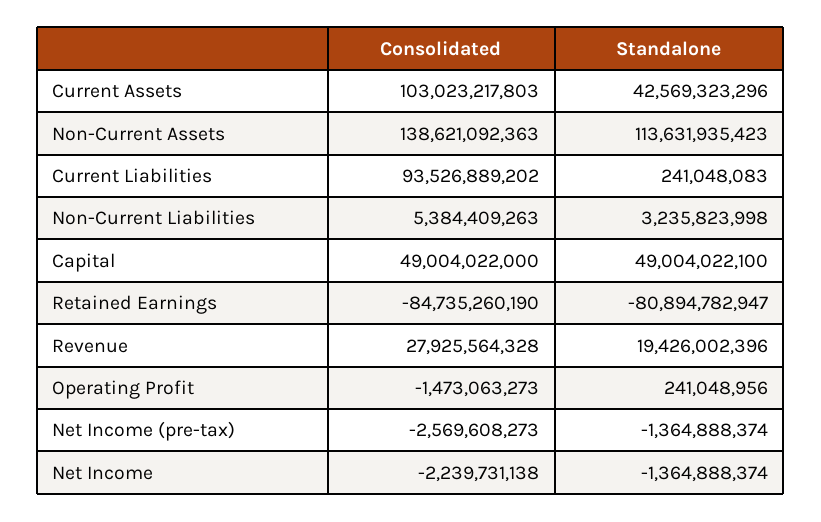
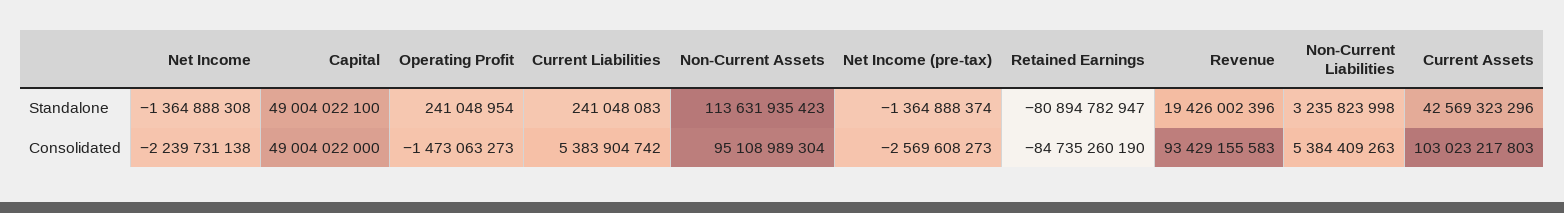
  {
    "Consolidated": {
      "Current Assets": 103023217803,
-     "Non-Current Assets": 138621092363,
+     "Non-Current Assets": 95108989304,
-     "Current Liabilities": 93526889202,
+     "Current Liabilities": 5383904742,
      "Non-Current Liabilities": 5384409263,
      "Capital": 49004022000,
      "Retained Earnings": -84735260190,
-     "Revenue": 27925564328,
+     "Revenue": 93429155583,
      "Operating Profit": -1473063273,
      "Net Income (pre-tax)": -2569608273,
      "Net Income": -2239731138
    },
    "Standalone": {
      "Current Assets": 42569323296,
      "Non-Current Assets": 113631935423,
      "Current Liabilities": 241048083,
      "Non-Current Liabilities": 3235823998,
      "Capital": 49004022100,
      "Retained Earnings": -80894782947,
      "Revenue": 19426002396,
-     "Operating Profit": 241048956,
+     "Operating Profit": 241048954,
      "Net Income (pre-tax)": -1364888374,
-     "Net Income": -1364888374
+     "Net Income": -1364888308
    }
  }

